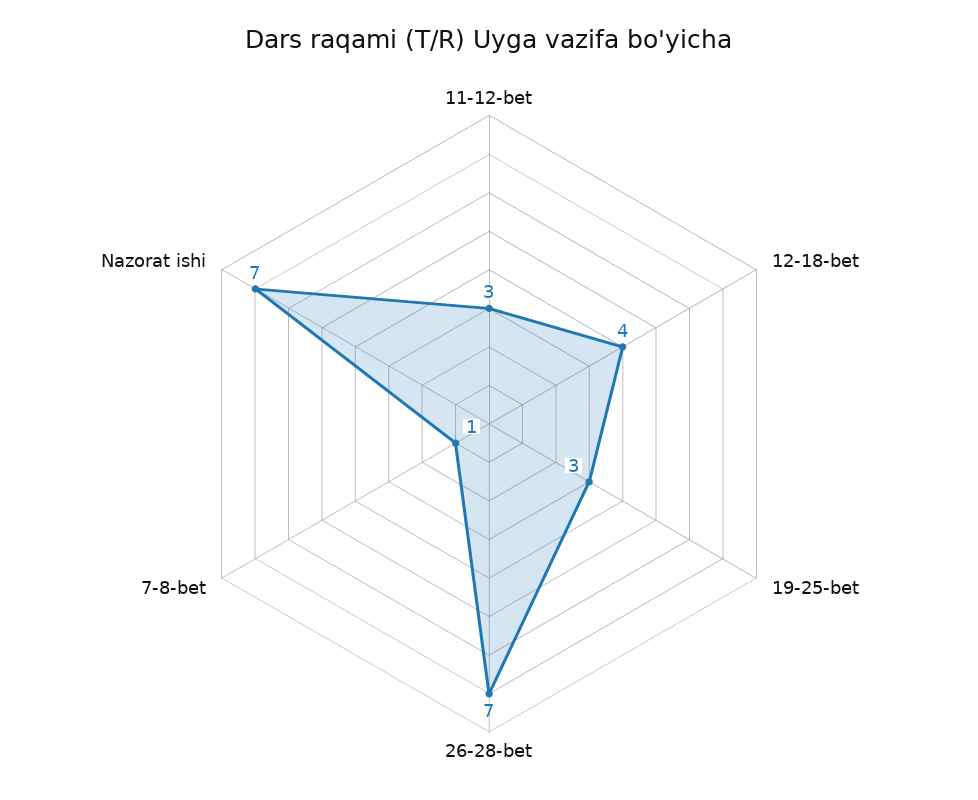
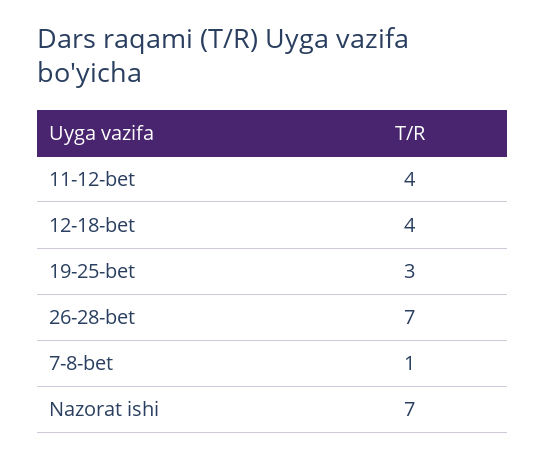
  {
-   "11-12-bet": 3,
+   "11-12-bet": 4,
    "12-18-bet": 4,
    "19-25-bet": 3,
    "26-28-bet": 7,
    "7-8-bet": 1,
    "Nazorat ishi": 7
  }

